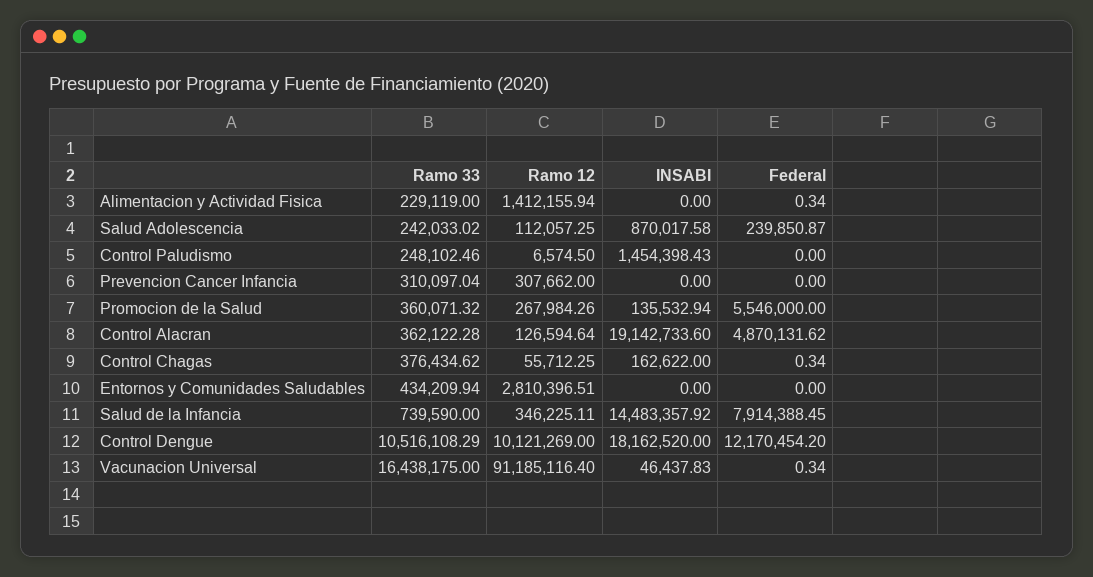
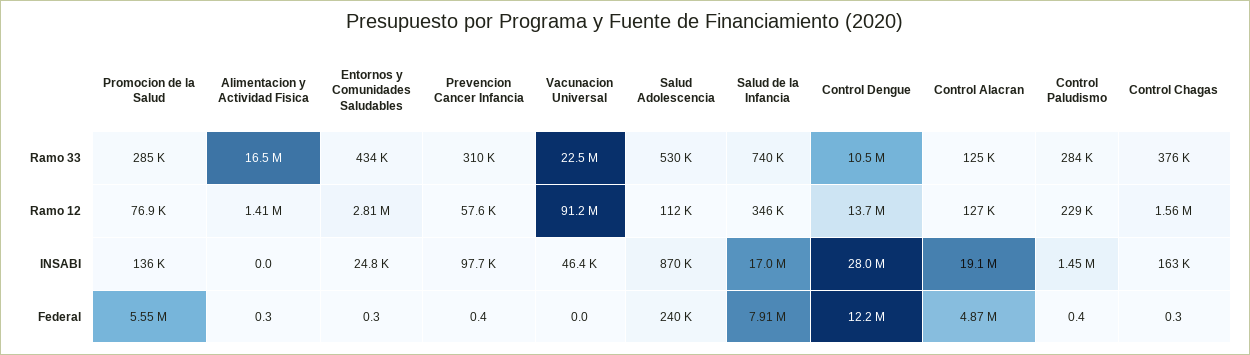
  {
    "Ramo 33": {
-     "Alimentacion y Actividad Fisica": 229119,
+     "Alimentacion y Actividad Fisica": 16500000,
-     "Salud Adolescencia": 242033.02,
+     "Salud Adolescencia": 530000,
-     "Control Paludismo": 248102.46,
+     "Control Paludismo": 284000,
      "Prevencion Cancer Infancia": 310097.04,
-     "Promocion de la Salud": 360071.32,
+     "Promocion de la Salud": 285000,
-     "Control Alacran": 362122.28,
+     "Control Alacran": 125000,
      "Control Chagas": 376434.62,
      "Entornos y Comunidades Saludables": 434209.94,
      "Salud de la Infancia": 739590,
      "Control Dengue": 10516108.29,
-     "Vacunacion Universal": 16438175
+     "Vacunacion Universal": 22500000
    },
    "Ramo 12": {
      "Alimentacion y Actividad Fisica": 1412155.94,
      "Salud Adolescencia": 112057.25,
-     "Control Paludismo": 6574.5,
+     "Control Paludismo": 229000,
-     "Prevencion Cancer Infancia": 307662,
+     "Prevencion Cancer Infancia": 57600,
-     "Promocion de la Salud": 267984.26,
+     "Promocion de la Salud": 76900,
      "Control Alacran": 126594.64,
-     "Control Chagas": 55712.25,
+     "Control Chagas": 1560000,
      "Entornos y Comunidades Saludables": 2810396.51,
      "Salud de la Infancia": 346225.11,
-     "Control Dengue": 10121269,
+     "Control Dengue": 13700000,
      "Vacunacion Universal": 91185116.4
    },
    "INSABI": {
      "Alimentacion y Actividad Fisica": 0,
      "Salud Adolescencia": 870017.58,
      "Control Paludismo": 1454398.43,
-     "Prevencion Cancer Infancia": 0,
+     "Prevencion Cancer Infancia": 97700,
      "Promocion de la Salud": 135532.94,
      "Control Alacran": 19142733.6,
      "Control Chagas": 162622,
-     "Entornos y Comunidades Saludables": 0,
+     "Entornos y Comunidades Saludables": 24800,
-     "Salud de la Infancia": 14483357.92,
+     "Salud de la Infancia": 17000000,
-     "Control Dengue": 18162520,
+     "Control Dengue": 28000000,
      "Vacunacion Universal": 46437.83
    },
    "Federal": {
      "Alimentacion y Actividad Fisica": 0.34,
      "Salud Adolescencia": 239850.87,
-     "Control Paludismo": 0,
+     "Control Paludismo": 0.4,
-     "Prevencion Cancer Infancia": 0,
+     "Prevencion Cancer Infancia": 0.4,
      "Promocion de la Salud": 5546000,
      "Control Alacran": 4870131.62,
      "Control Chagas": 0.34,
-     "Entornos y Comunidades Saludables": 0,
+     "Entornos y Comunidades Saludables": 0.3,
      "Salud de la Infancia": 7914388.45,
      "Control Dengue": 12170454.2,
-     "Vacunacion Universal": 0.34
+     "Vacunacion Universal": 0
    }
  }

